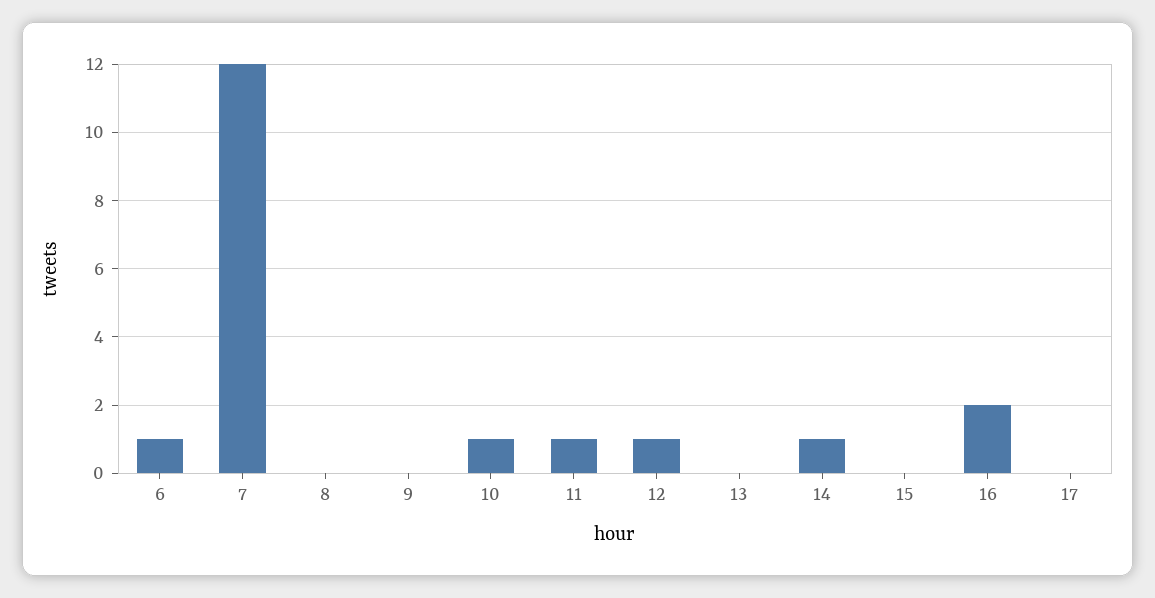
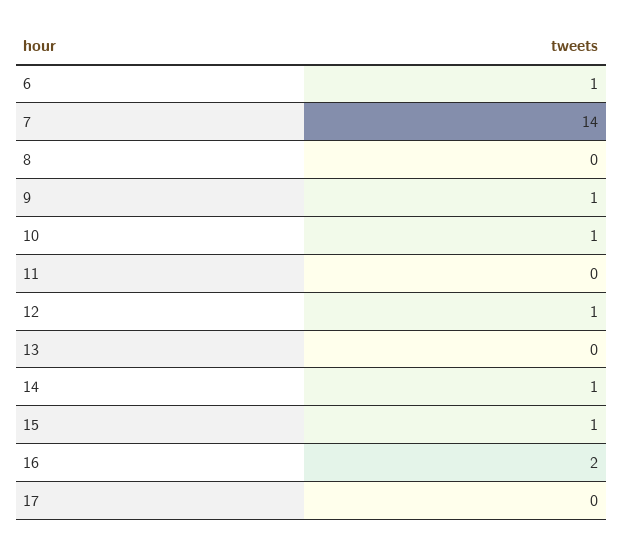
  {
    "6": 1,
-   "7": 12,
+   "7": 14,
    "8": 0,
-   "9": 0,
+   "9": 1,
    "10": 1,
-   "11": 1,
+   "11": 0,
    "12": 1,
    "13": 0,
    "14": 1,
-   "15": 0,
+   "15": 1,
    "16": 2,
    "17": 0
  }

